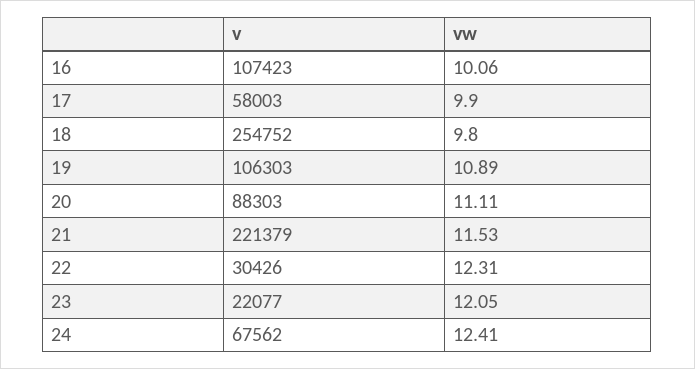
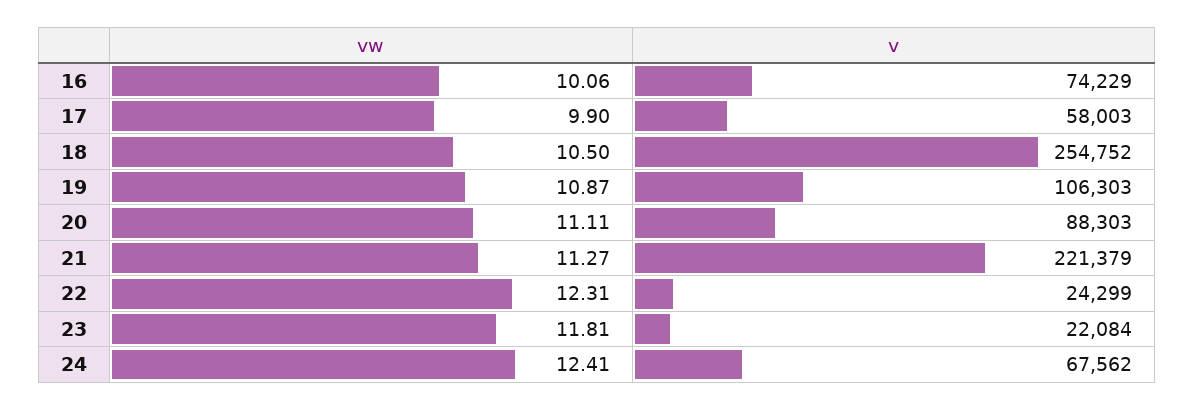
  {
    "v": {
-     "16": 107423,
+     "16": 74229,
      "17": 58003,
      "18": 254752,
      "19": 106303,
      "20": 88303,
      "21": 221379,
-     "22": 30426,
+     "22": 24299,
-     "23": 22077,
+     "23": 22084,
      "24": 67562
    },
    "vw": {
      "16": 10.06,
      "17": 9.9,
-     "18": 9.8,
+     "18": 10.5,
-     "19": 10.89,
+     "19": 10.87,
      "20": 11.11,
-     "21": 11.53,
+     "21": 11.27,
      "22": 12.31,
-     "23": 12.05,
+     "23": 11.81,
      "24": 12.41
    }
  }

